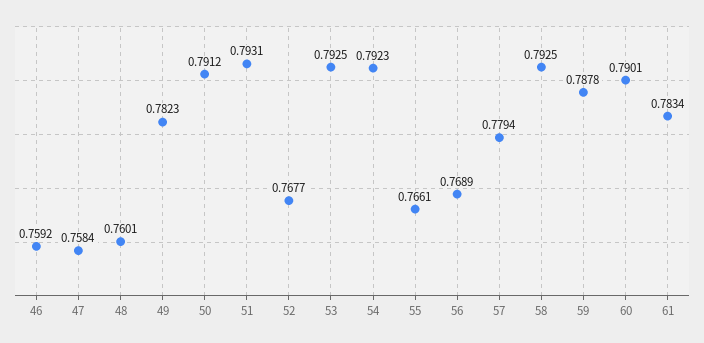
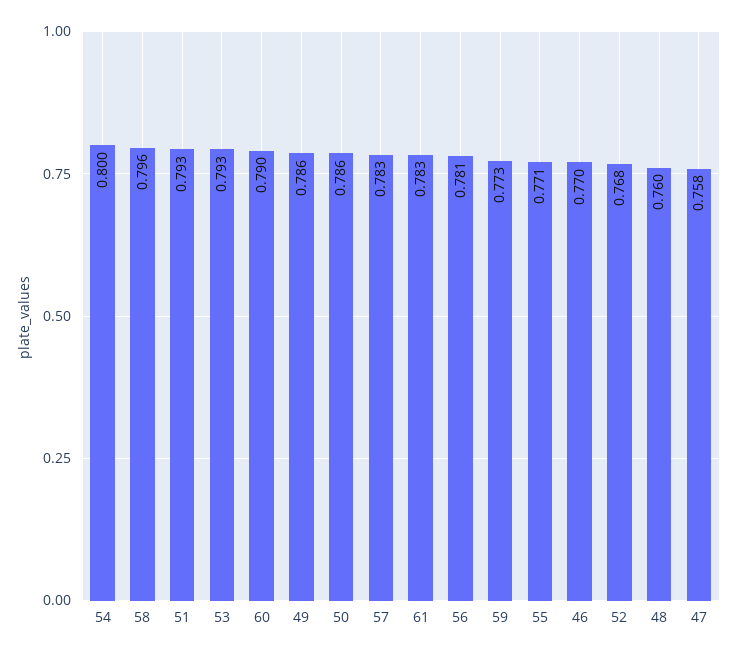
  {
-   "46": 0.7592,
+   "46": 0.77,
    "47": 0.7584,
    "48": 0.7601,
-   "49": 0.7823,
+   "49": 0.786,
-   "50": 0.7912,
+   "50": 0.786,
    "51": 0.7931,
    "52": 0.7677,
    "53": 0.7925,
-   "54": 0.7923,
+   "54": 0.8,
-   "55": 0.7661,
+   "55": 0.771,
-   "56": 0.7689,
+   "56": 0.781,
-   "57": 0.7794,
+   "57": 0.783,
-   "58": 0.7925,
+   "58": 0.796,
-   "59": 0.7878,
+   "59": 0.773,
    "60": 0.7901,
    "61": 0.7834
  }

